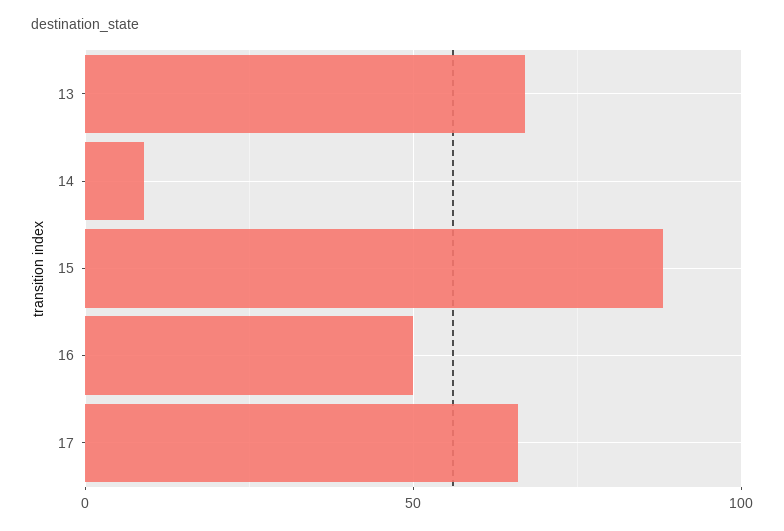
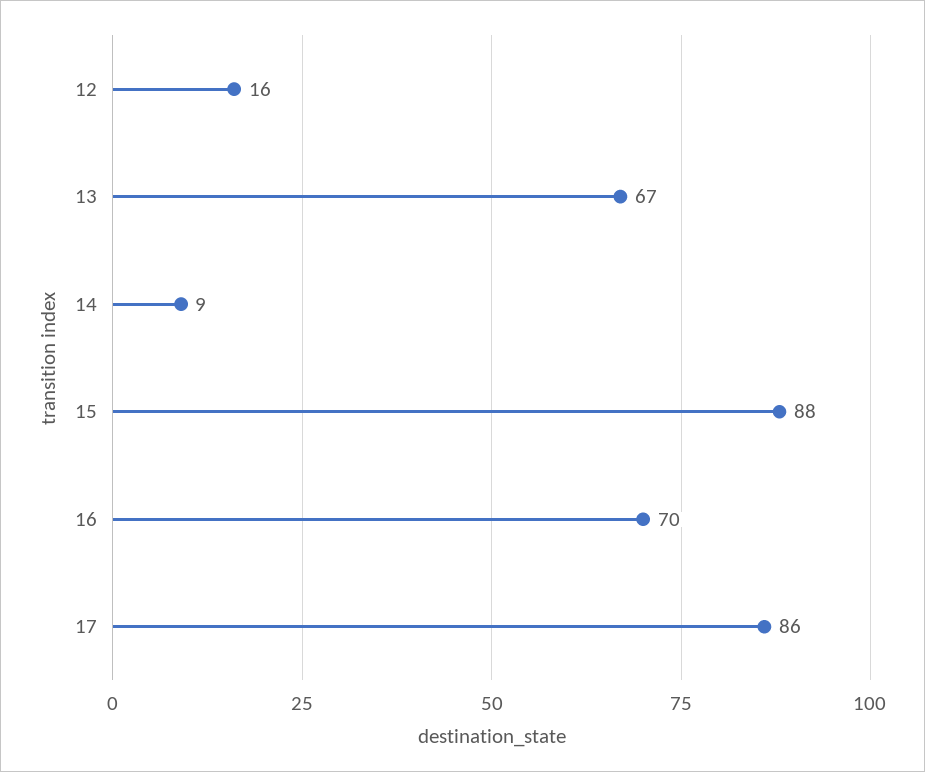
  {
    "13": 67,
    "14": 9,
    "15": 88,
-   "16": 50,
+   "16": 70,
-   "17": 65
+   "17": 86,
+   "12": 16
  }

